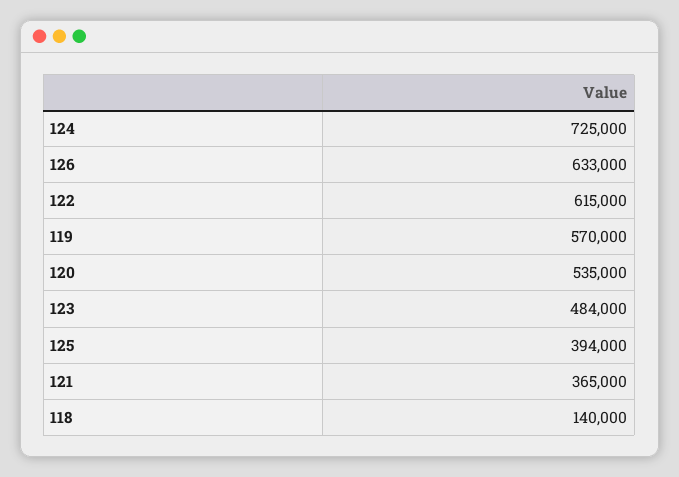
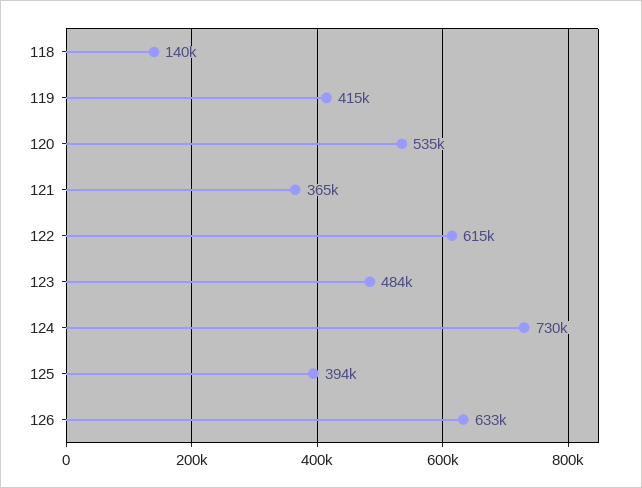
  {
-   "124": 725000,
+   "124": 730000,
    "126": 633000,
    "122": 615000,
-   "119": 570000,
+   "119": 415000,
    "120": 535000,
    "123": 484000,
    "125": 394000,
    "121": 365000,
    "118": 140000
  }

